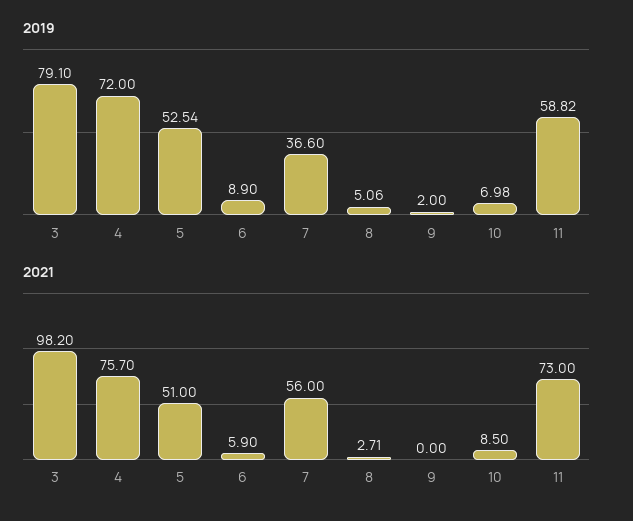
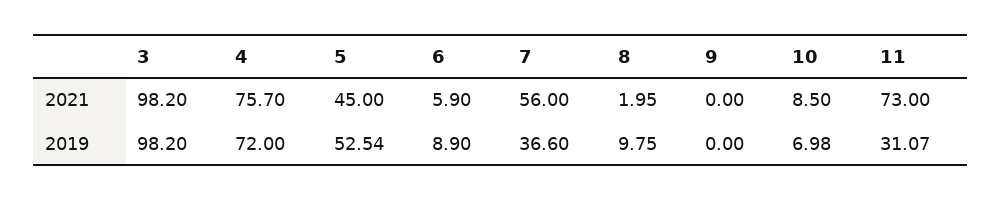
  {
    "2019": {
-     "3": 79.1,
+     "3": 98.2,
      "4": 72,
      "5": 52.54,
      "6": 8.9,
      "7": 36.6,
-     "8": 5.06,
+     "8": 9.75,
-     "9": 2,
+     "9": 0,
      "10": 6.98,
-     "11": 58.82
+     "11": 31.07
    },
    "2021": {
      "3": 98.2,
      "4": 75.7,
-     "5": 51,
+     "5": 45,
      "6": 5.9,
      "7": 56,
-     "8": 2.71,
+     "8": 1.95,
      "9": 0,
      "10": 8.5,
      "11": 73
    }
  }

